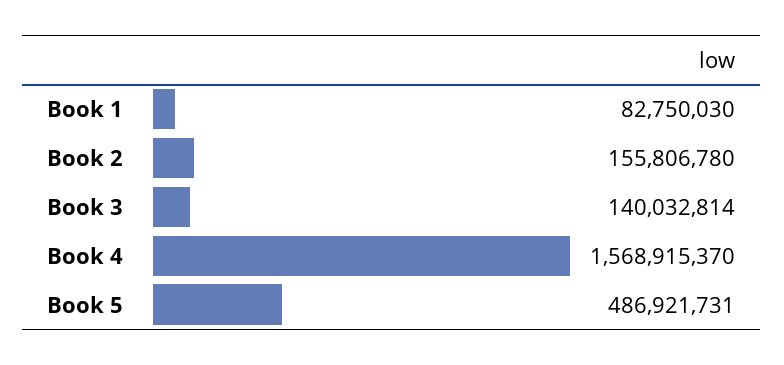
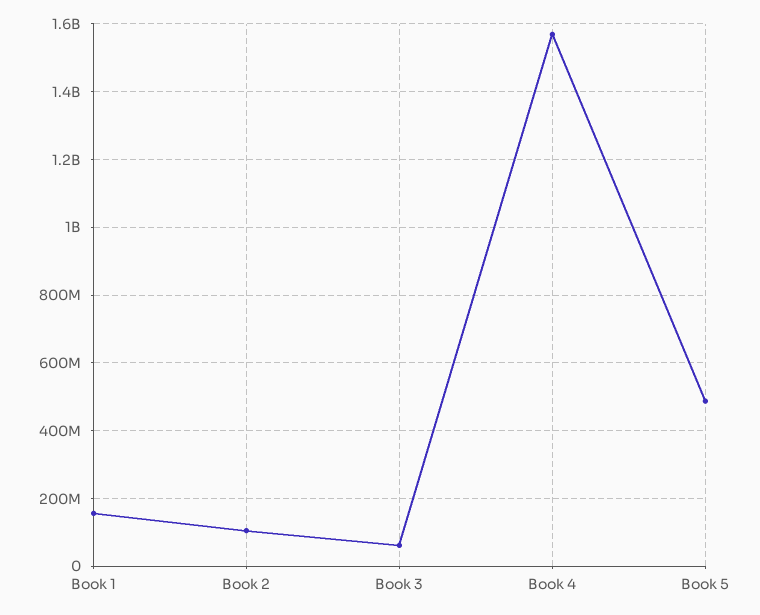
  {
-   "Book 1": 82750030,
+   "Book 1": 160000000,
-   "Book 2": 155806780,
+   "Book 2": 100000000,
-   "Book 3": 140032814,
+   "Book 3": 60000000,
    "Book 4": 1568915370,
    "Book 5": 486921731
  }

